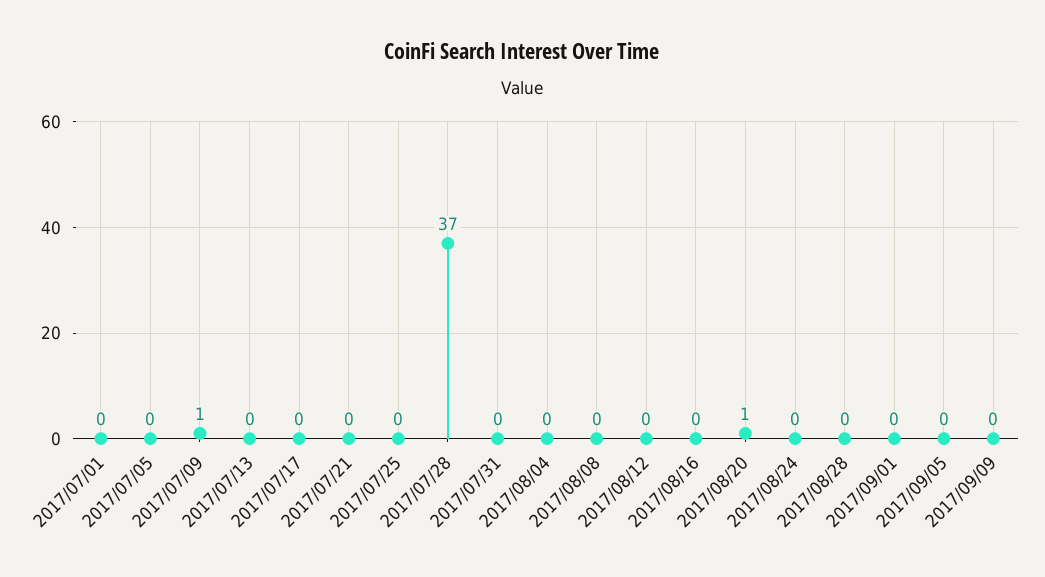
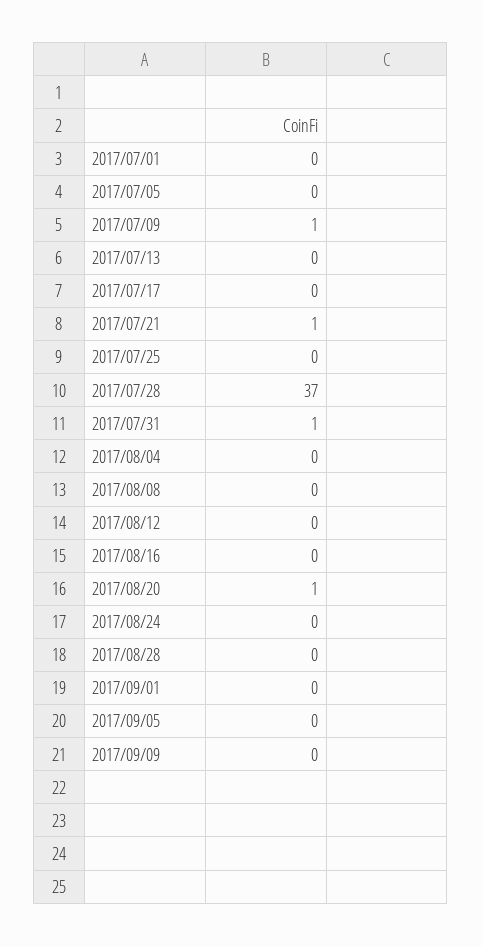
  {
    "2017/07/01": 0,
    "2017/07/05": 0,
    "2017/07/09": 1,
    "2017/07/13": 0,
    "2017/07/17": 0,
-   "2017/07/21": 0,
+   "2017/07/21": 1,
    "2017/07/25": 0,
    "2017/07/28": 37,
-   "2017/07/31": 0,
+   "2017/07/31": 1,
    "2017/08/04": 0,
    "2017/08/08": 0,
    "2017/08/12": 0,
    "2017/08/16": 0,
    "2017/08/20": 1,
    "2017/08/24": 0,
    "2017/08/28": 0,
    "2017/09/01": 0,
    "2017/09/05": 0,
    "2017/09/09": 0
  }

